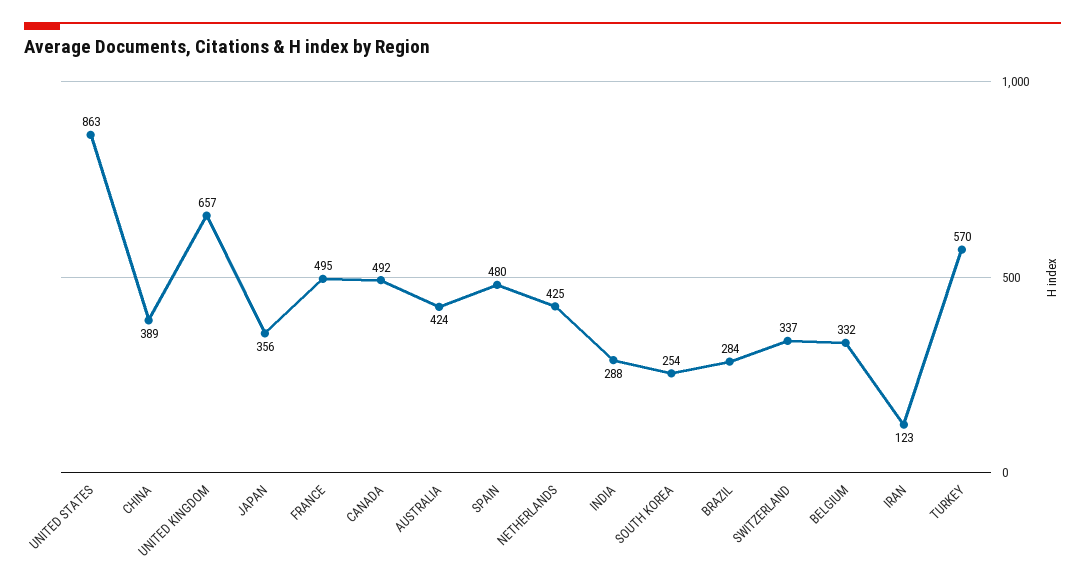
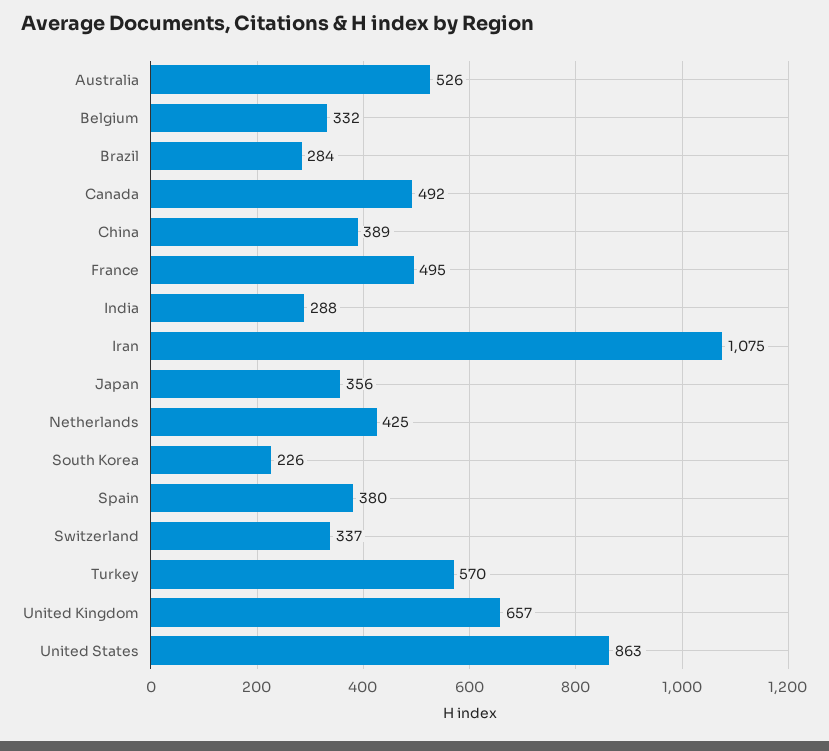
  {
    "UNITED STATES": 863,
    "CHINA": 389,
    "UNITED KINGDOM": 657,
    "JAPAN": 356,
    "FRANCE": 495,
    "CANADA": 492,
-   "AUSTRALIA": 424,
+   "AUSTRALIA": 526,
-   "SPAIN": 480,
+   "SPAIN": 380,
    "NETHERLANDS": 425,
    "INDIA": 288,
-   "SOUTH KOREA": 254,
+   "SOUTH KOREA": 226,
    "BRAZIL": 284,
    "SWITZERLAND": 337,
    "BELGIUM": 332,
-   "IRAN": 123,
+   "IRAN": 1075,
    "TURKEY": 570
  }

